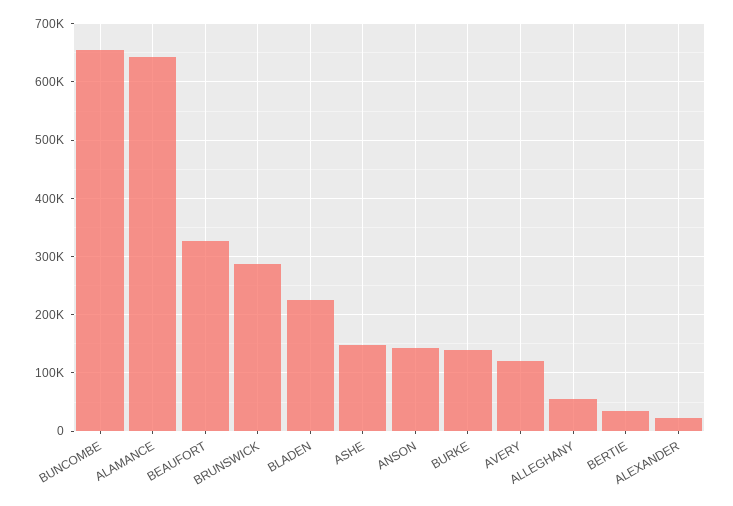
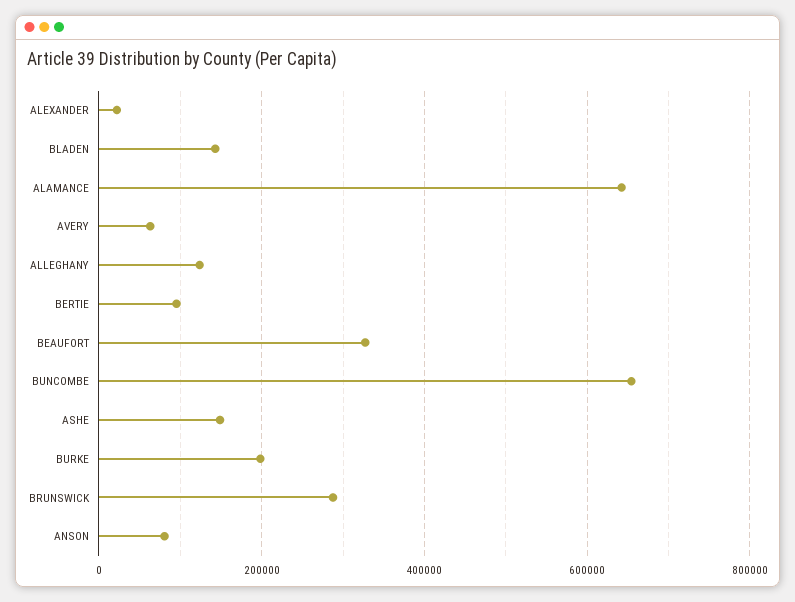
  {
    "BUNCOMBE": 660000,
    "ALAMANCE": 640000,
    "BEAUFORT": 320000,
    "BRUNSWICK": 280000,
-   "BLADEN": 220000,
+   "BLADEN": 140000,
    "ASHE": 140000,
-   "ANSON": 140000,
+   "ANSON": 80000,
-   "BURKE": 140000,
+   "BURKE": 200000,
-   "AVERY": 120000,
+   "AVERY": 60000,
-   "ALLEGHANY": 60000,
+   "ALLEGHANY": 120000,
-   "BERTIE": 40000,
+   "BERTIE": 100000,
    "ALEXANDER": 20000
  }

